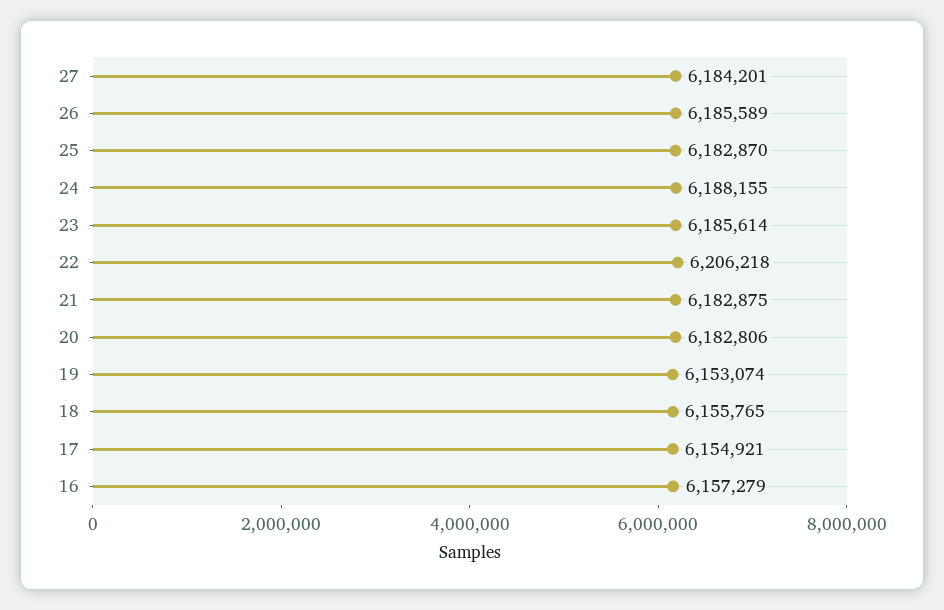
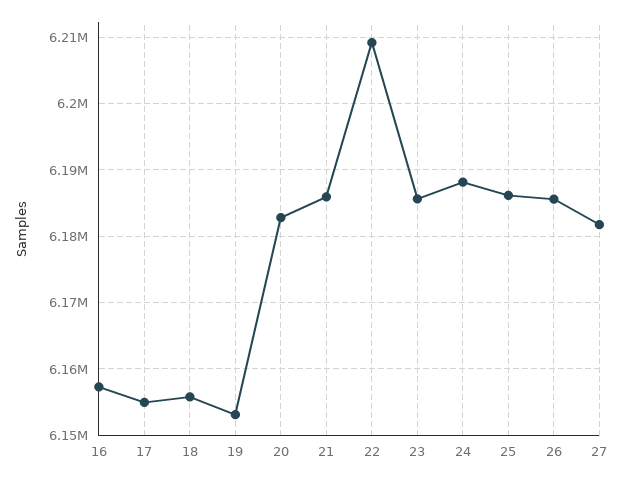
  {
-   "27": 6184201,
+   "27": 6182000,
    "26": 6185589,
-   "25": 6182870,
+   "25": 6186000,
    "24": 6188155,
    "23": 6185614,
-   "22": 6206218,
+   "22": 6209000,
-   "21": 6182875,
+   "21": 6186000,
    "20": 6182806,
    "19": 6153074,
    "18": 6155765,
    "17": 6154921,
    "16": 6157279
  }

